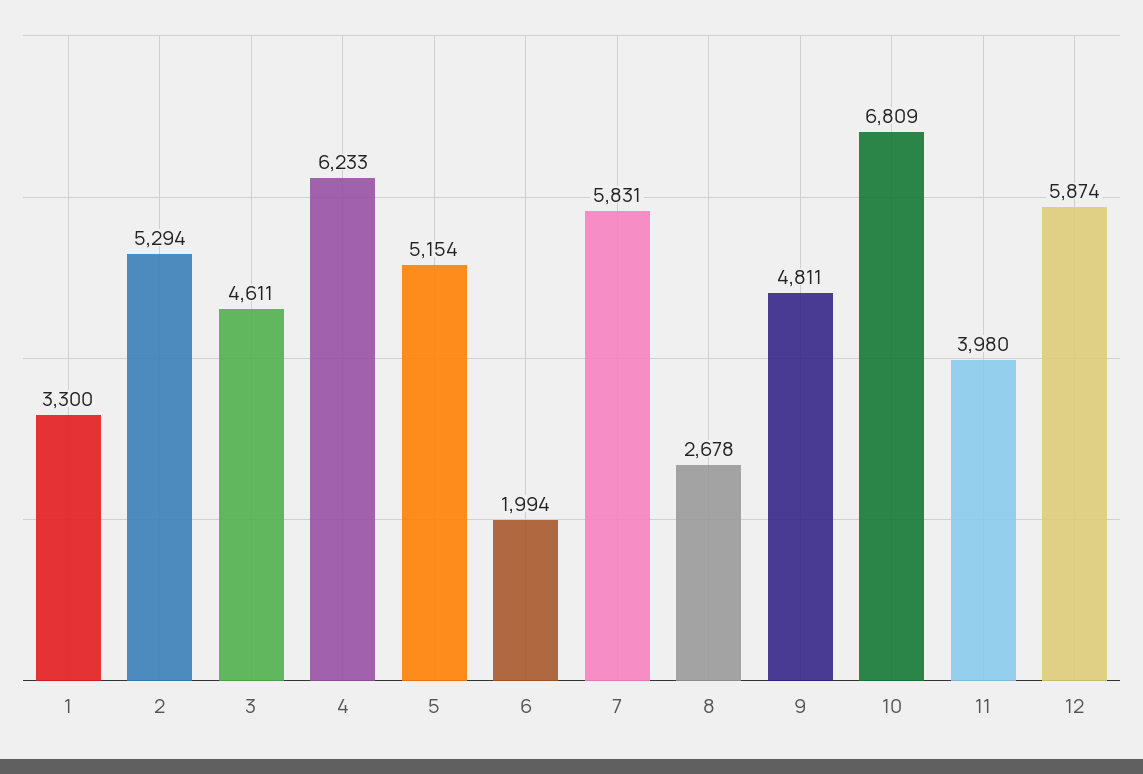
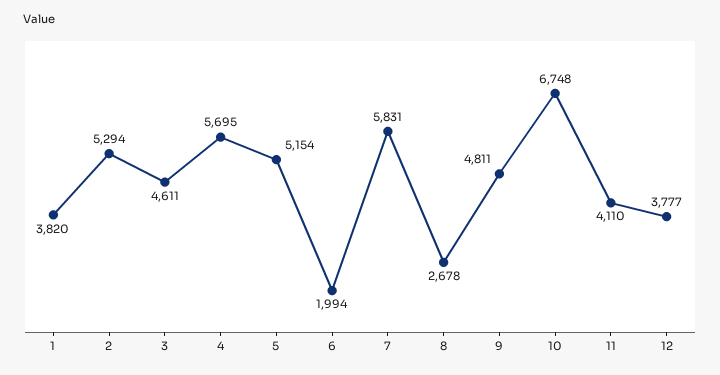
  {
-   "1": 3300,
+   "1": 3820,
    "2": 5294,
    "3": 4611,
-   "4": 6233,
+   "4": 5695,
    "5": 5154,
    "6": 1994,
    "7": 5831,
    "8": 2678,
    "9": 4811,
-   "10": 6809,
+   "10": 6748,
-   "11": 3980,
+   "11": 4110,
-   "12": 5874
+   "12": 3777
  }

